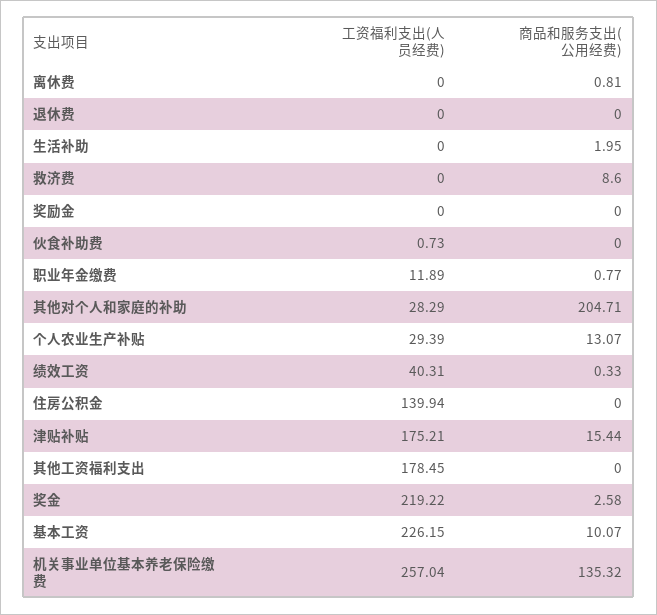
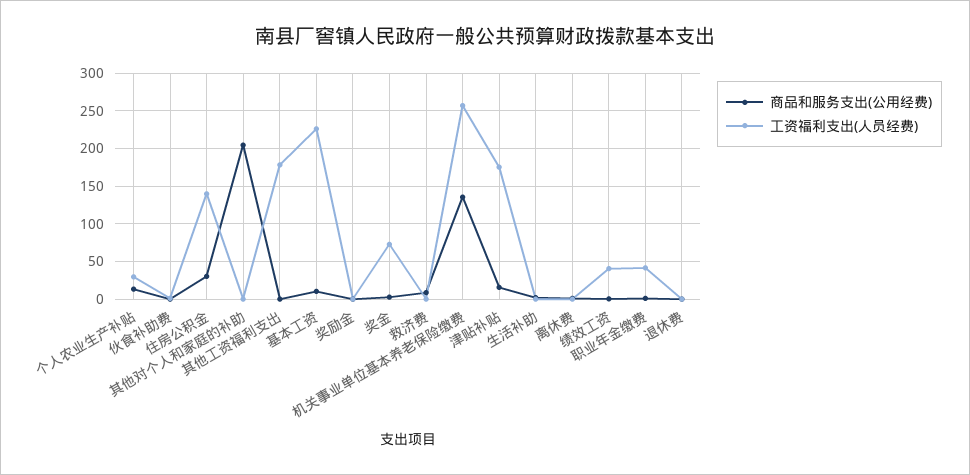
  {
    "工资福利支出(人员经费)": {
      "离休费": 0,
      "退休费": 0,
      "生活补助": 0,
      "救济费": 0,
      "奖励金": 0,
      "伙食补助费": 0.73,
-     "职业年金缴费": 11.89,
+     "职业年金缴费": 40,
-     "其他对个人和家庭的补助": 28.29,
+     "其他对个人和家庭的补助": 0,
      "个人农业生产补贴": 29.39,
      "绩效工资": 40.31,
      "住房公积金": 139.94,
      "津贴补贴": 175.21,
      "其他工资福利支出": 178.45,
-     "奖金": 219.22,
+     "奖金": 70,
      "基本工资": 226.15,
      "机关事业单位基本养老保险缴费": 257.04
    },
    "商品和服务支出(公用经费)": {
      "离休费": 0.81,
      "退休费": 0,
      "生活补助": 1.95,
      "救济费": 8.6,
      "奖励金": 0,
      "伙食补助费": 0,
      "职业年金缴费": 0.77,
      "其他对个人和家庭的补助": 204.71,
      "个人农业生产补贴": 13.07,
      "绩效工资": 0.33,
-     "住房公积金": 0,
+     "住房公积金": 30,
      "津贴补贴": 15.44,
      "其他工资福利支出": 0,
      "奖金": 2.58,
      "基本工资": 10.07,
      "机关事业单位基本养老保险缴费": 135.32
    }
  }

